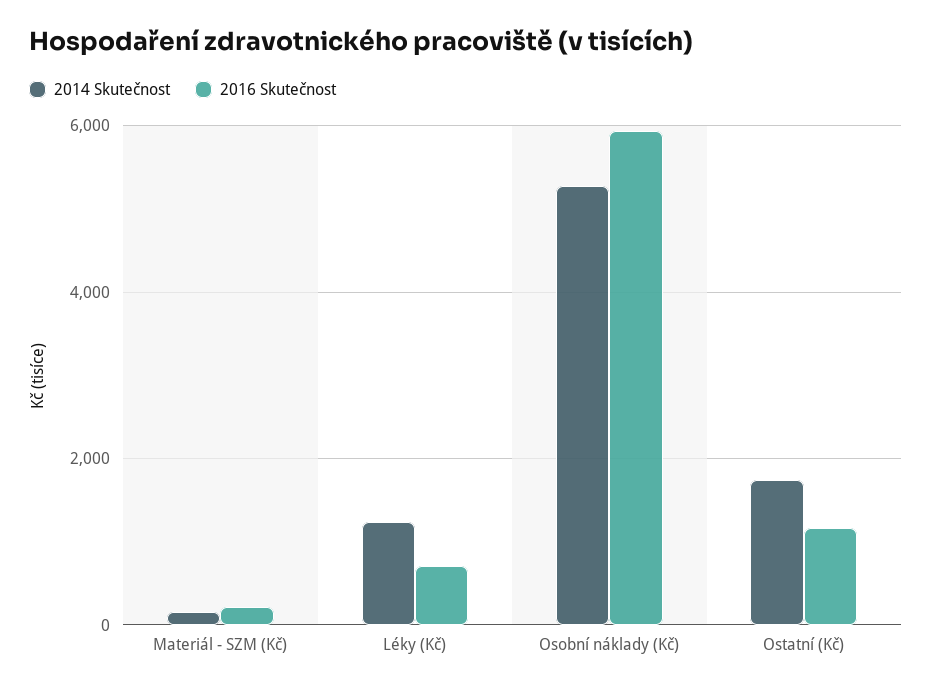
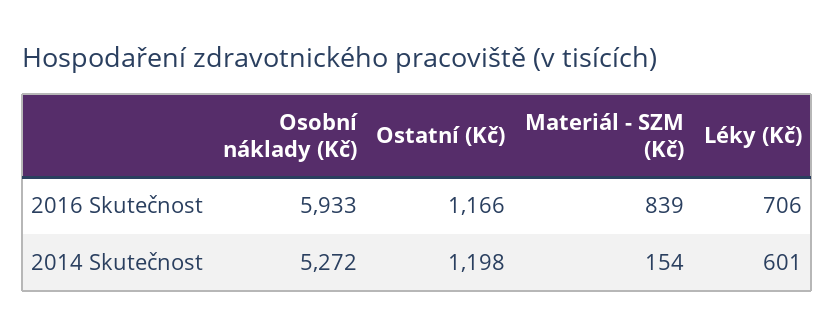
  {
    "2014 Skutečnost": {
      "Materiál - SZM (Kč)": 154,
-     "Léky (Kč)": 1200,
+     "Léky (Kč)": 601,
      "Osobní náklady (Kč)": 5272,
-     "Ostatní (Kč)": 1800
+     "Ostatní (Kč)": 1198
    },
    "2016 Skutečnost": {
-     "Materiál - SZM (Kč)": 200,
+     "Materiál - SZM (Kč)": 839,
      "Léky (Kč)": 706,
      "Osobní náklady (Kč)": 5933,
      "Ostatní (Kč)": 1166
    }
  }

